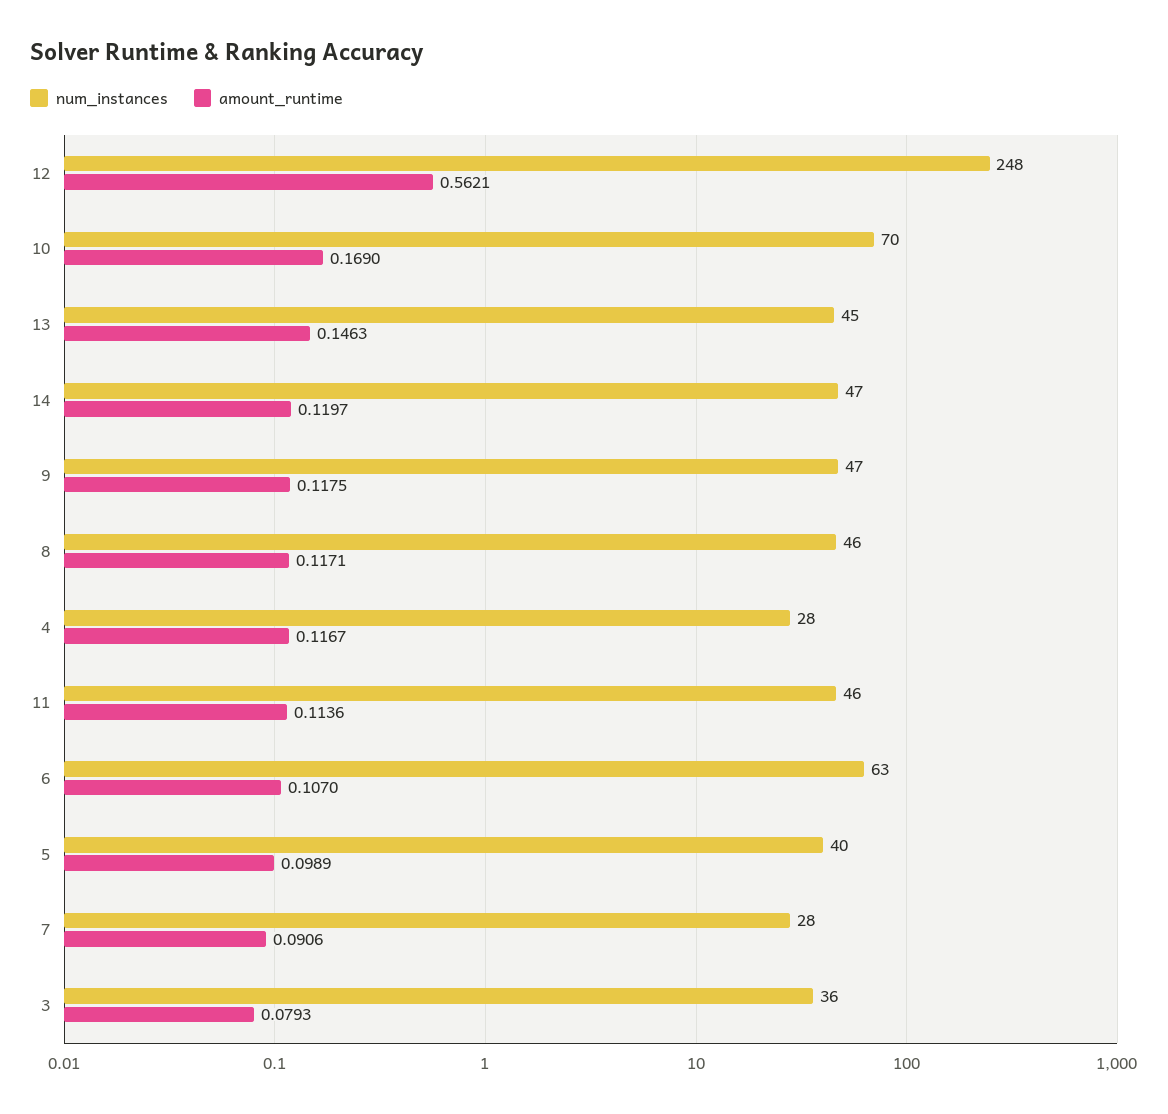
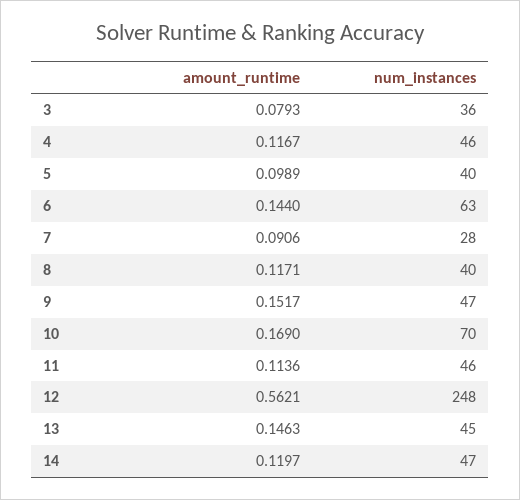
  {
    "num_instances": {
      "12": 248,
      "10": 70,
      "13": 45,
      "14": 47,
      "9": 47,
-     "8": 46,
+     "8": 40,
-     "4": 28,
+     "4": 46,
      "11": 46,
      "6": 63,
      "5": 40,
      "7": 28,
      "3": 36
    },
    "amount_runtime": {
      "12": 0.5621,
      "10": 0.169,
      "13": 0.1463,
      "14": 0.1197,
-     "9": 0.1175,
+     "9": 0.1517,
      "8": 0.1171,
      "4": 0.1167,
      "11": 0.1136,
-     "6": 0.107,
+     "6": 0.144,
      "5": 0.0989,
      "7": 0.0906,
      "3": 0.0793
    }
  }

